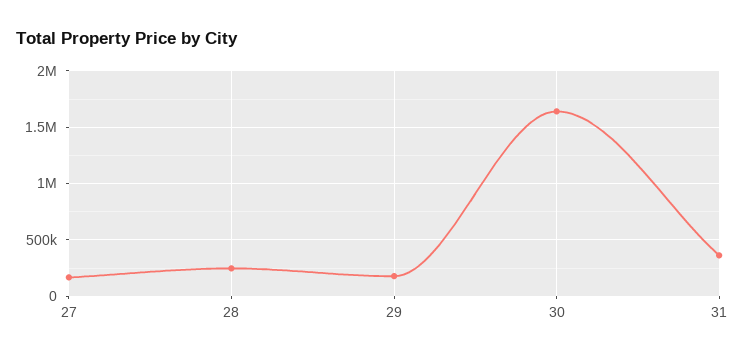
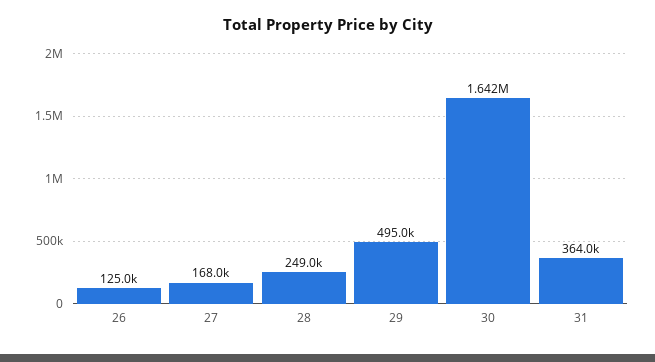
  {
    "27": 168000,
    "28": 249000,
-   "29": 200000,
+   "29": 495000,
    "30": 1642000,
-   "31": 364000
+   "31": 364000,
+   "26": 125000
  }

